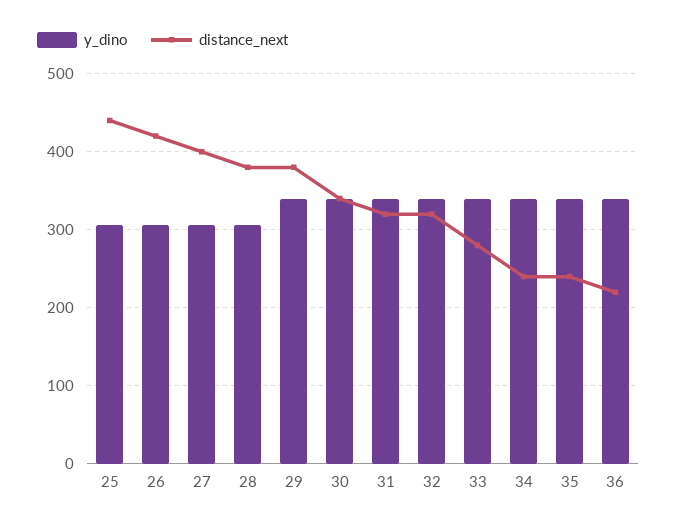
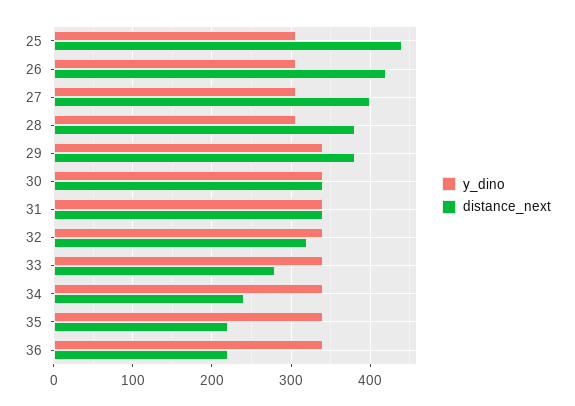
  {
    "y_dino": {
      "25": 310,
      "26": 310,
      "27": 310,
      "28": 310,
      "29": 340,
      "30": 340,
      "31": 340,
      "32": 340,
      "33": 340,
      "34": 340,
      "35": 340,
      "36": 340
    },
    "distance_next": {
      "25": 440,
      "26": 420,
      "27": 400,
      "28": 380,
      "29": 380,
      "30": 340,
-     "31": 320,
+     "31": 340,
      "32": 320,
      "33": 280,
      "34": 240,
-     "35": 240,
+     "35": 220,
      "36": 220
    }
  }

